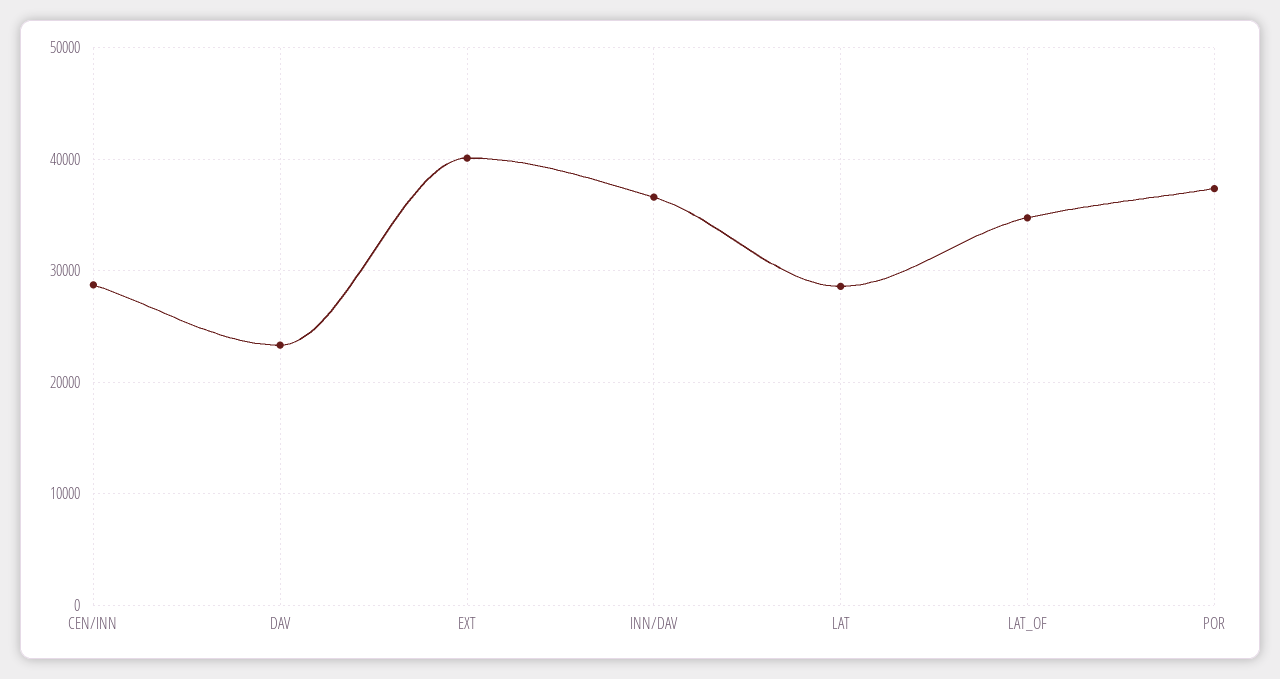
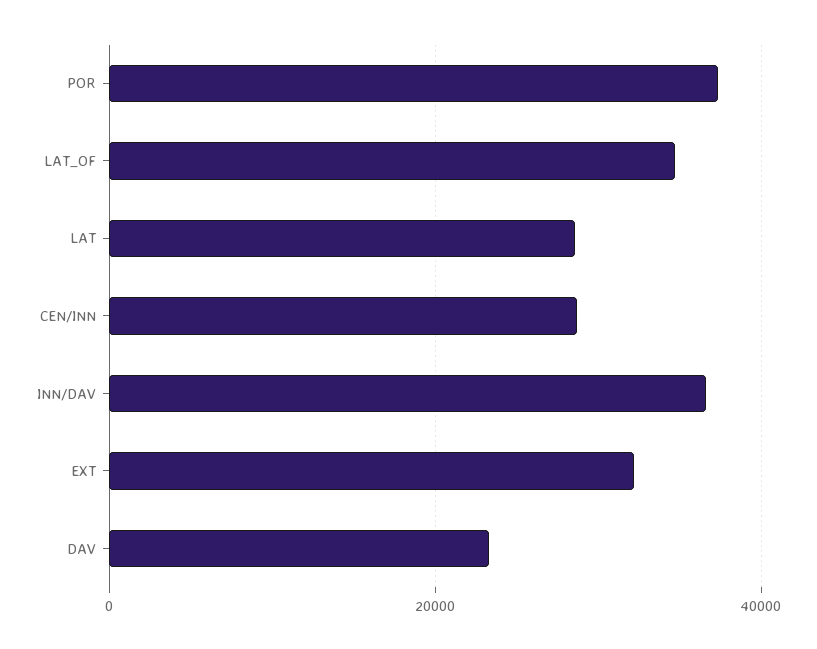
  {
    "CEN/INN": 29000,
    "DAV": 23000,
-   "EXT": 40000,
+   "EXT": 32000,
    "INN/DAV": 37000,
    "LAT": 29000,
    "LAT_OF": 35000,
    "POR": 37000
  }

